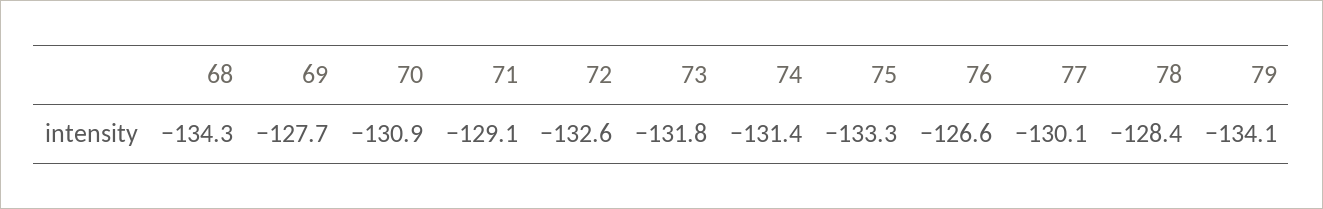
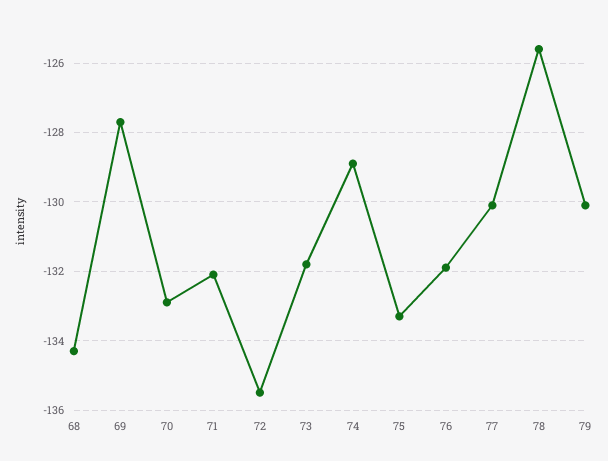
  {
    "68": -134.3,
    "69": -127.7,
-   "70": -130.9,
+   "70": -133,
-   "71": -129.1,
+   "71": -132,
-   "72": -132.6,
+   "72": -135.5,
    "73": -131.8,
-   "74": -131.4,
+   "74": -129,
    "75": -133.3,
-   "76": -126.6,
+   "76": -132,
    "77": -130.1,
-   "78": -128.4,
+   "78": -125.5,
-   "79": -134.1
+   "79": -130
  }

